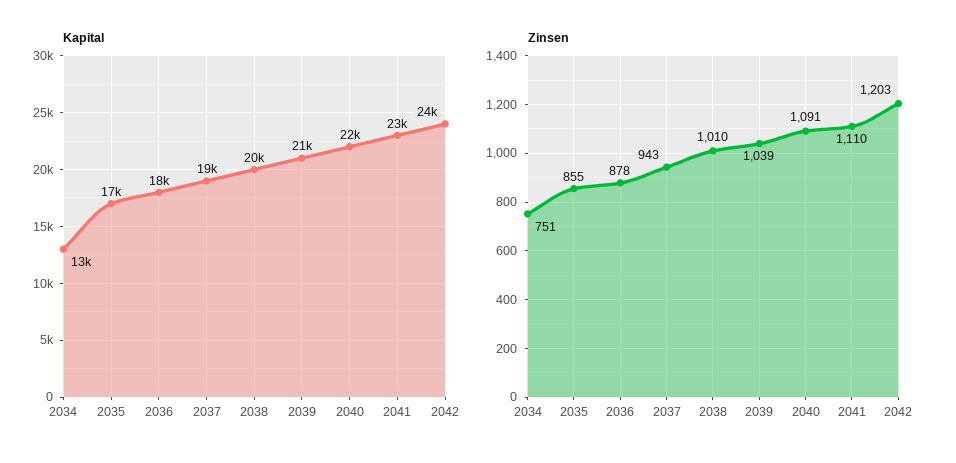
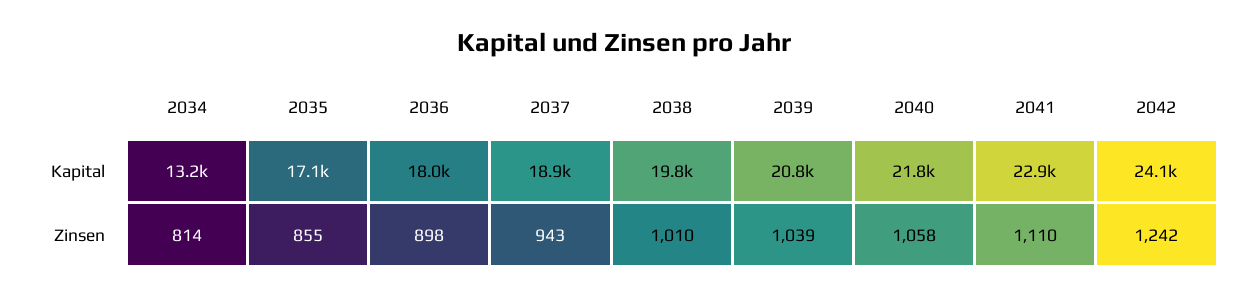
  {
    "Kapital": {
      "2034": 13200,
      "2035": 17100,
      "2036": 18000,
      "2037": 18900,
      "2038": 19800,
      "2039": 20800,
      "2040": 21800,
      "2041": 22900,
      "2042": 24100
    },
    "Zinsen": {
-     "2034": 751,
+     "2034": 814,
      "2035": 855,
-     "2036": 878,
+     "2036": 898,
      "2037": 943,
      "2038": 1010,
      "2039": 1039,
-     "2040": 1091,
+     "2040": 1058,
      "2041": 1110,
-     "2042": 1203
+     "2042": 1242
    }
  }

